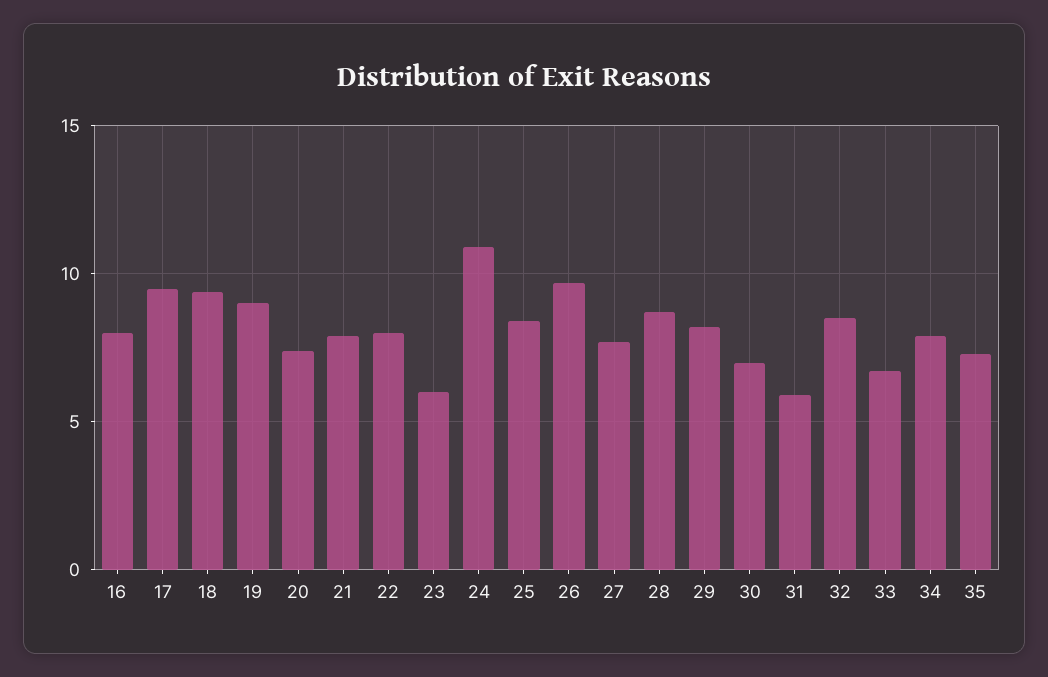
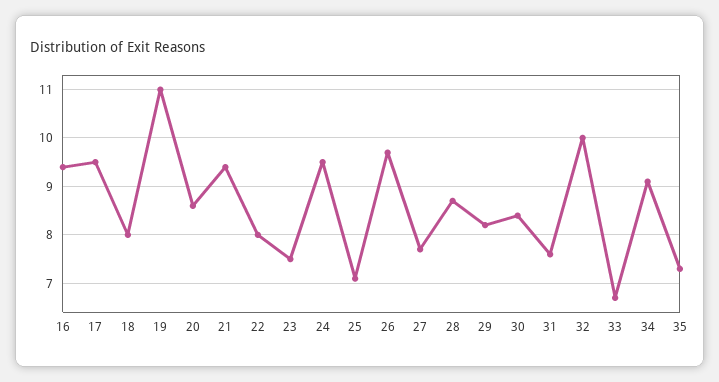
  {
-   "16": 8,
+   "16": 9.5,
    "17": 9.5,
-   "18": 9.5,
+   "18": 8,
-   "19": 9,
+   "19": 11,
-   "20": 7.5,
+   "20": 8.5,
-   "21": 8,
+   "21": 9.5,
    "22": 8,
-   "23": 6,
+   "23": 7.5,
-   "24": 11,
+   "24": 9.5,
-   "25": 8.5,
+   "25": 7,
    "26": 9.5,
    "27": 7.5,
    "28": 8.5,
    "29": 8,
-   "30": 7,
+   "30": 8.5,
-   "31": 6,
+   "31": 7.5,
-   "32": 8.5,
+   "32": 10,
    "33": 6.5,
-   "34": 8,
+   "34": 9,
    "35": 7.5
  }

